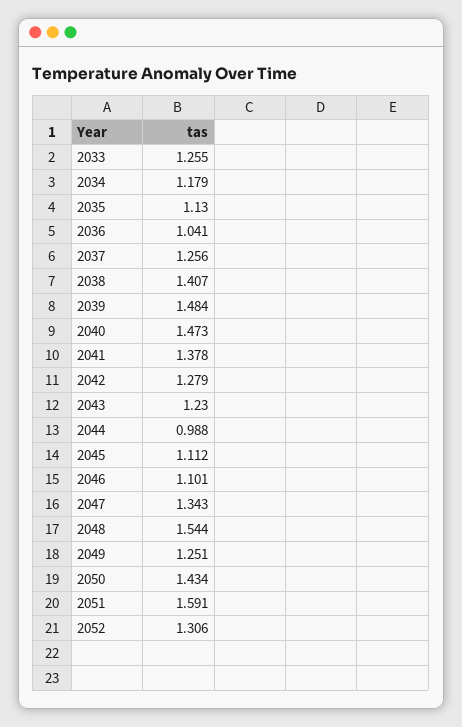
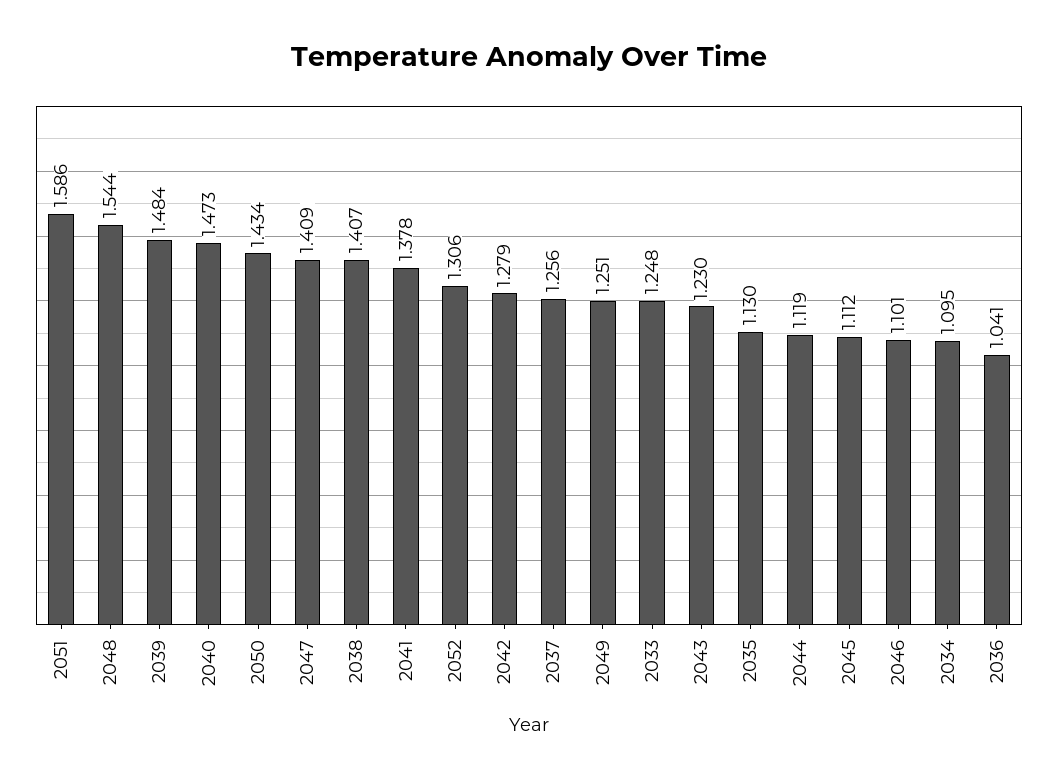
  {
-   "2033": 1.255,
+   "2033": 1.248,
-   "2034": 1.179,
+   "2034": 1.095,
    "2035": 1.13,
    "2036": 1.041,
    "2037": 1.256,
    "2038": 1.407,
    "2039": 1.484,
    "2040": 1.473,
    "2041": 1.378,
    "2042": 1.279,
    "2043": 1.23,
-   "2044": 0.988,
+   "2044": 1.119,
    "2045": 1.112,
    "2046": 1.101,
-   "2047": 1.343,
+   "2047": 1.409,
    "2048": 1.544,
    "2049": 1.251,
    "2050": 1.434,
-   "2051": 1.591,
+   "2051": 1.586,
    "2052": 1.306
  }

